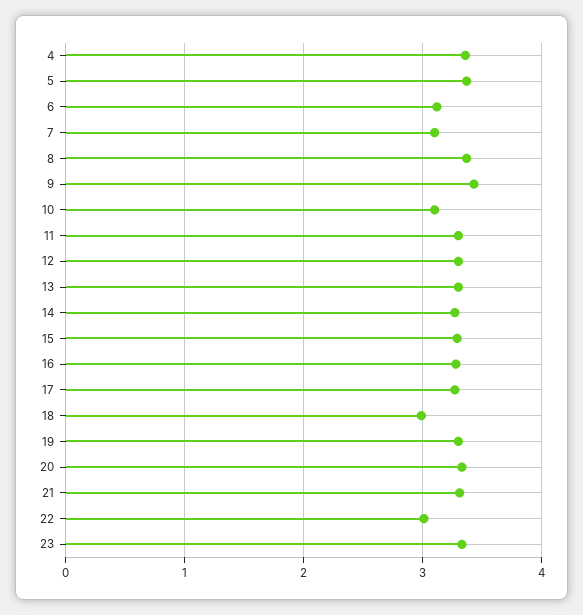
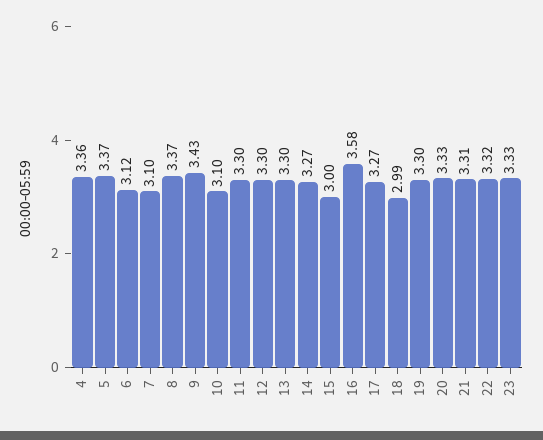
  {
    "4": 3.36,
    "5": 3.37,
    "6": 3.12,
    "7": 3.1,
    "8": 3.37,
    "9": 3.43,
    "10": 3.1,
    "11": 3.3,
    "12": 3.3,
    "13": 3.3,
    "14": 3.27,
-   "15": 3.3,
+   "15": 3,
-   "16": 3.3,
+   "16": 3.58,
    "17": 3.27,
    "18": 2.99,
    "19": 3.3,
    "20": 3.33,
    "21": 3.31,
-   "22": 3,
+   "22": 3.32,
    "23": 3.33
  }

